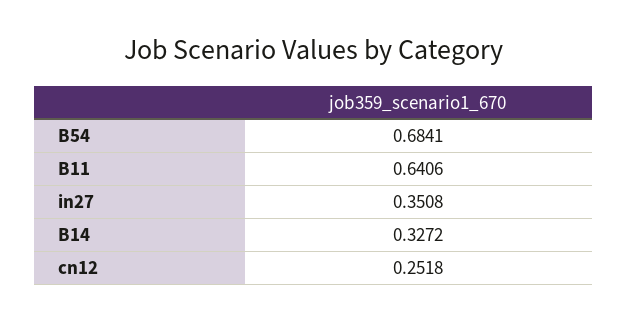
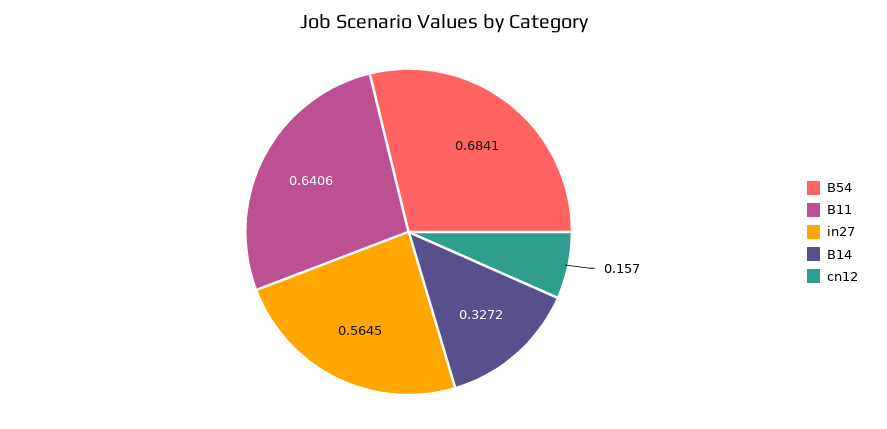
  {
    "B54": 0.6841,
    "B11": 0.6406,
-   "in27": 0.3508,
+   "in27": 0.5645,
    "B14": 0.3272,
-   "cn12": 0.2518
+   "cn12": 0.157
  }

